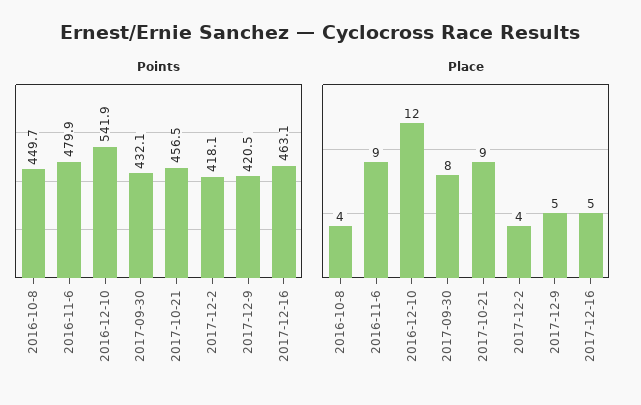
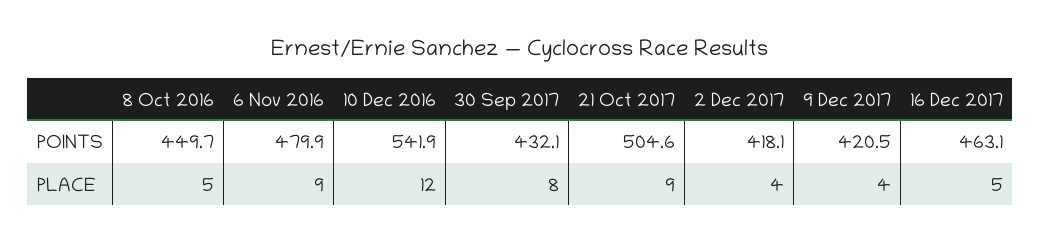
  {
    "Points": {
      "2016-10-8": 449.7,
      "2016-11-6": 479.9,
      "2016-12-10": 541.9,
      "2017-09-30": 432.1,
-     "2017-10-21": 456.5,
+     "2017-10-21": 504.6,
      "2017-12-2": 418.1,
      "2017-12-9": 420.5,
      "2017-12-16": 463.1
    },
    "Place": {
-     "2016-10-8": 4,
+     "2016-10-8": 5,
      "2016-11-6": 9,
      "2016-12-10": 12,
      "2017-09-30": 8,
      "2017-10-21": 9,
      "2017-12-2": 4,
-     "2017-12-9": 5,
+     "2017-12-9": 4,
      "2017-12-16": 5
    }
  }

